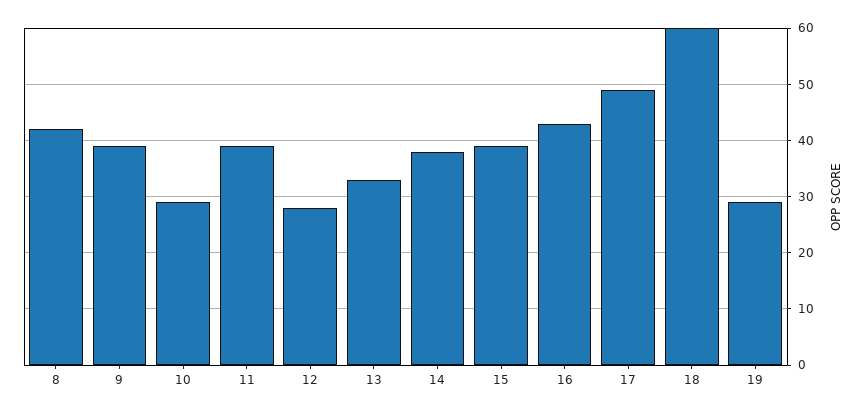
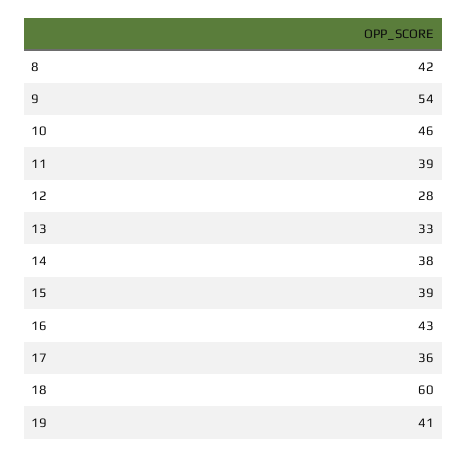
  {
    "8": 42,
-   "9": 40,
+   "9": 54,
-   "10": 30,
+   "10": 46,
    "11": 39,
    "12": 28,
    "13": 33,
    "14": 38,
    "15": 39,
    "16": 43,
-   "17": 50,
+   "17": 36,
    "18": 60,
-   "19": 30
+   "19": 41
  }

